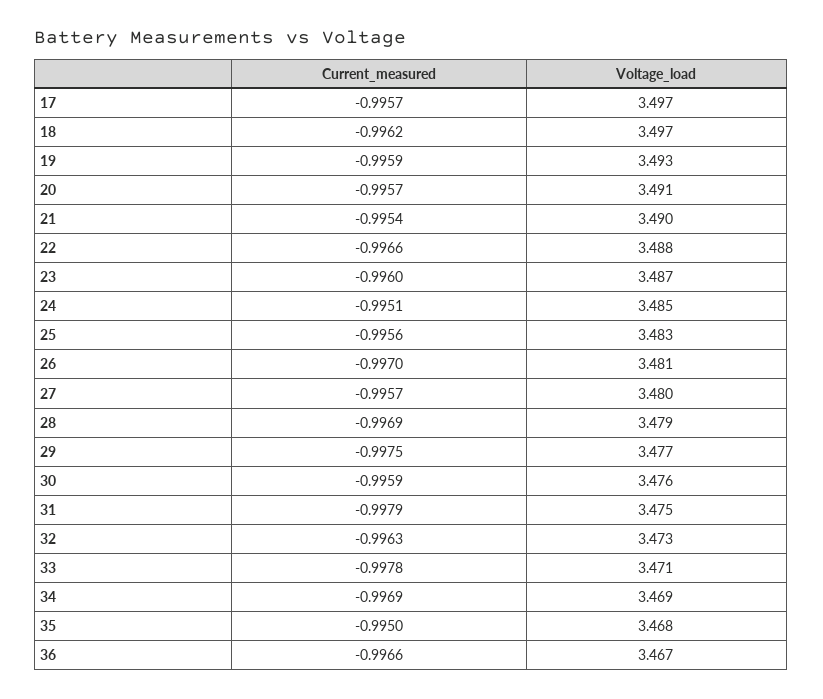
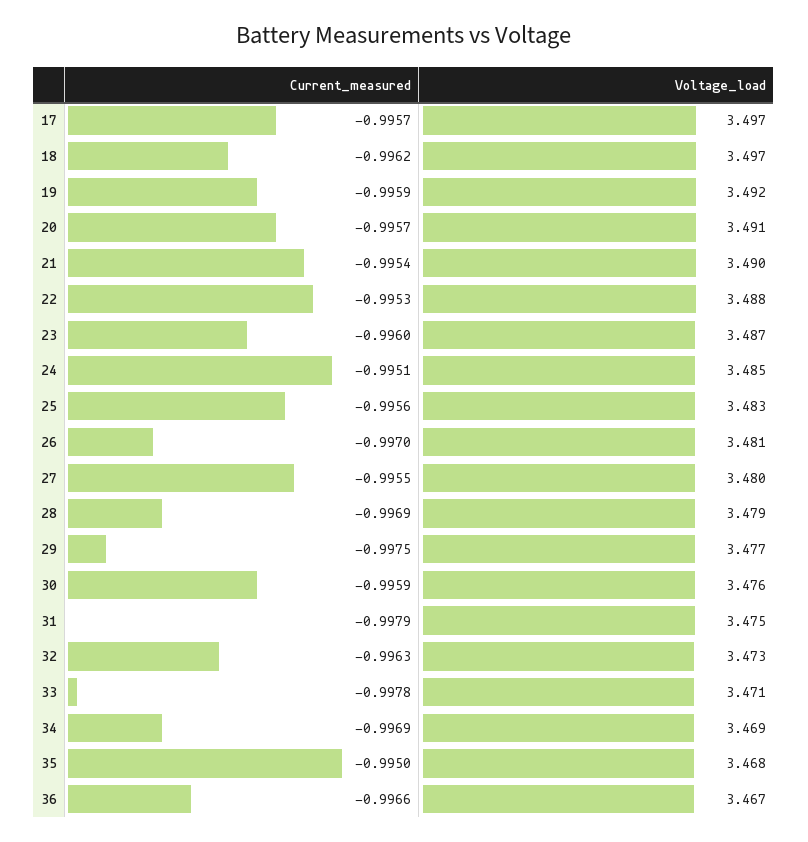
  {
    "Current_measured": {
      "17": -0.9957,
      "18": -0.9962,
      "19": -0.9959,
      "20": -0.9957,
      "21": -0.9954,
-     "22": -0.9966,
+     "22": -0.9953,
      "23": -0.996,
      "24": -0.9951,
      "25": -0.9956,
      "26": -0.997,
-     "27": -0.9957,
+     "27": -0.9955,
      "28": -0.9969,
      "29": -0.9975,
      "30": -0.9959,
      "31": -0.9979,
      "32": -0.9963,
      "33": -0.9978,
      "34": -0.9969,
      "35": -0.995,
      "36": -0.9966
    },
    "Voltage_load": {
      "17": 3.497,
      "18": 3.497,
-     "19": 3.493,
+     "19": 3.492,
      "20": 3.491,
      "21": 3.49,
      "22": 3.488,
      "23": 3.487,
      "24": 3.485,
      "25": 3.483,
      "26": 3.481,
      "27": 3.48,
      "28": 3.479,
      "29": 3.477,
      "30": 3.476,
      "31": 3.475,
      "32": 3.473,
      "33": 3.471,
      "34": 3.469,
      "35": 3.468,
      "36": 3.467
    }
  }

